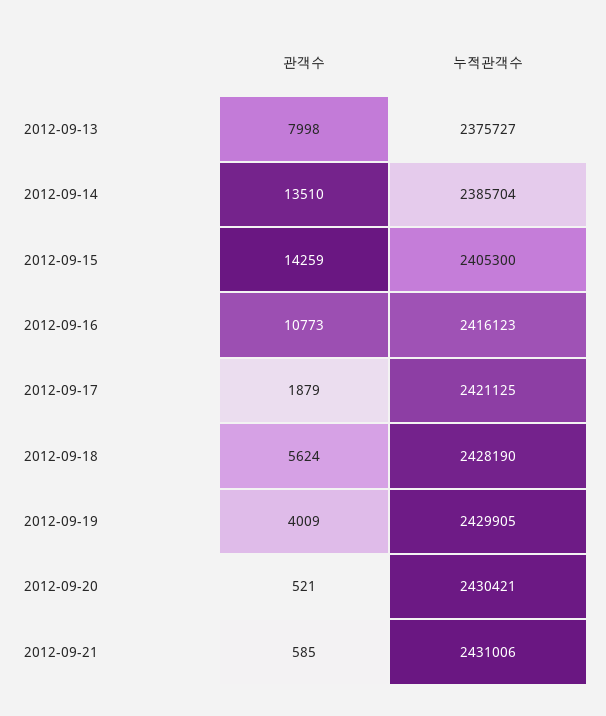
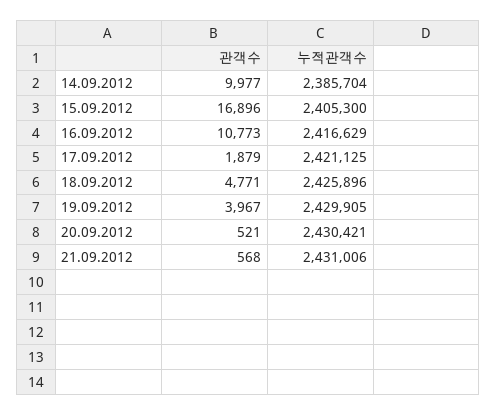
  {
    "관객수": {
-     "2012-09-13": 7998,
-     "2012-09-14": 13510,
+     "2012-09-14": 9977,
-     "2012-09-15": 14259,
+     "2012-09-15": 16896,
      "2012-09-16": 10773,
      "2012-09-17": 1879,
-     "2012-09-18": 5624,
+     "2012-09-18": 4771,
-     "2012-09-19": 4009,
+     "2012-09-19": 3967,
      "2012-09-20": 521,
-     "2012-09-21": 585
+     "2012-09-21": 568
    },
    "누적관객수": {
-     "2012-09-13": 2375727,
      "2012-09-14": 2385704,
      "2012-09-15": 2405300,
-     "2012-09-16": 2416123,
+     "2012-09-16": 2416629,
      "2012-09-17": 2421125,
-     "2012-09-18": 2428190,
+     "2012-09-18": 2425896,
      "2012-09-19": 2429905,
      "2012-09-20": 2430421,
      "2012-09-21": 2431006
    }
  }

